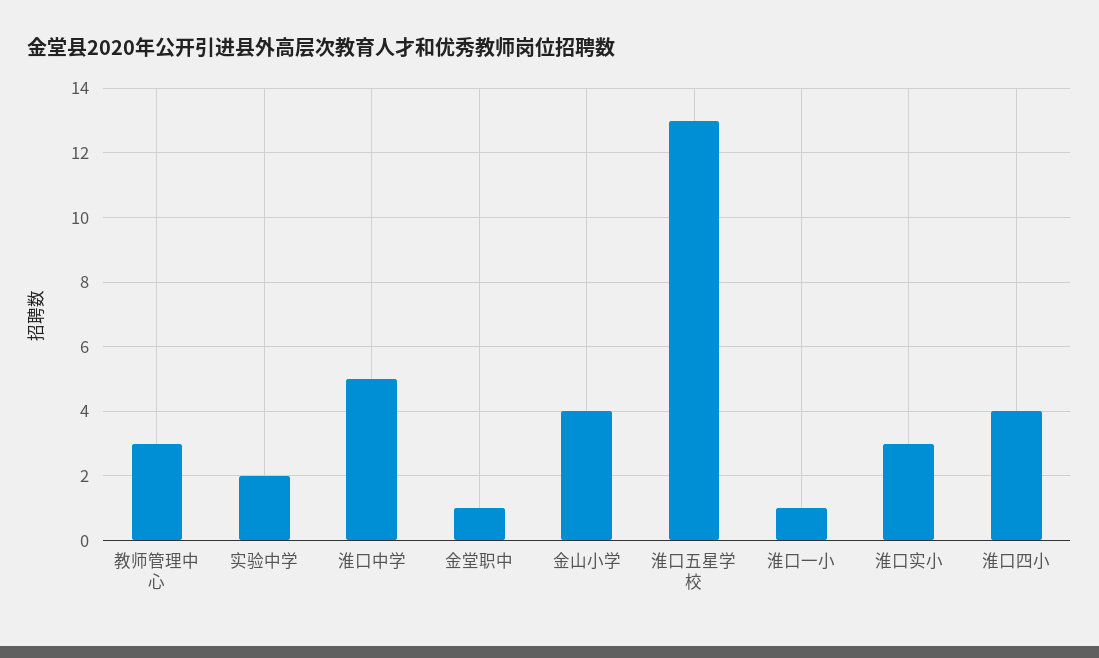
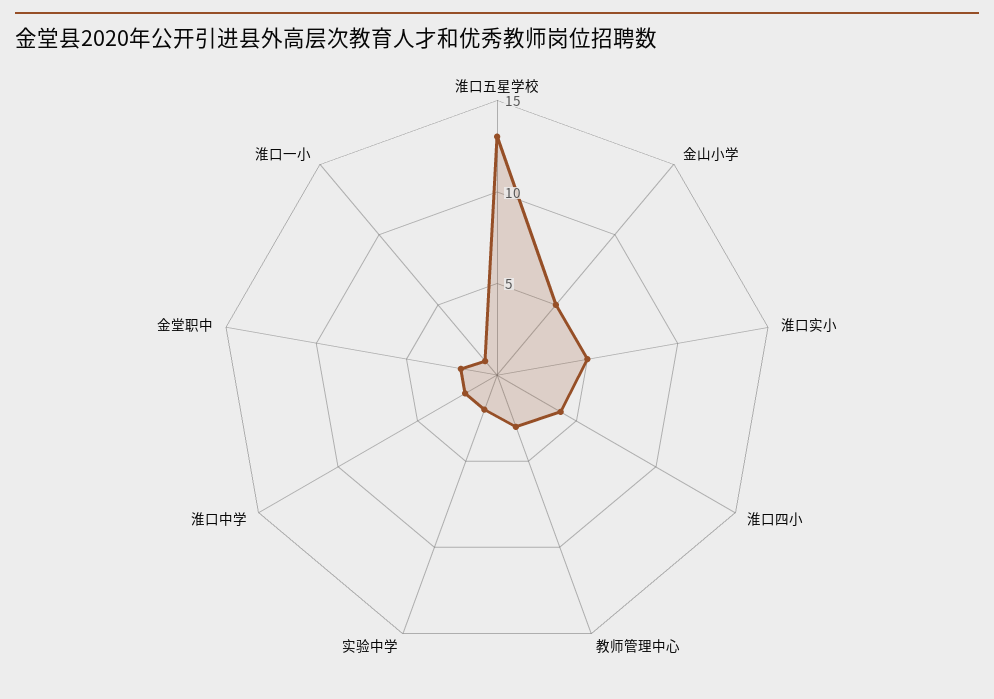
  {
    "教师管理中心": 3,
    "实验中学": 2,
-   "淮口中学": 5,
+   "淮口中学": 2,
-   "金堂职中": 1,
+   "金堂职中": 2,
-   "金山小学": 4,
+   "金山小学": 5,
    "淮口五星学校": 13,
    "淮口一小": 1,
-   "淮口实小": 3,
+   "淮口实小": 5,
    "淮口四小": 4
  }

